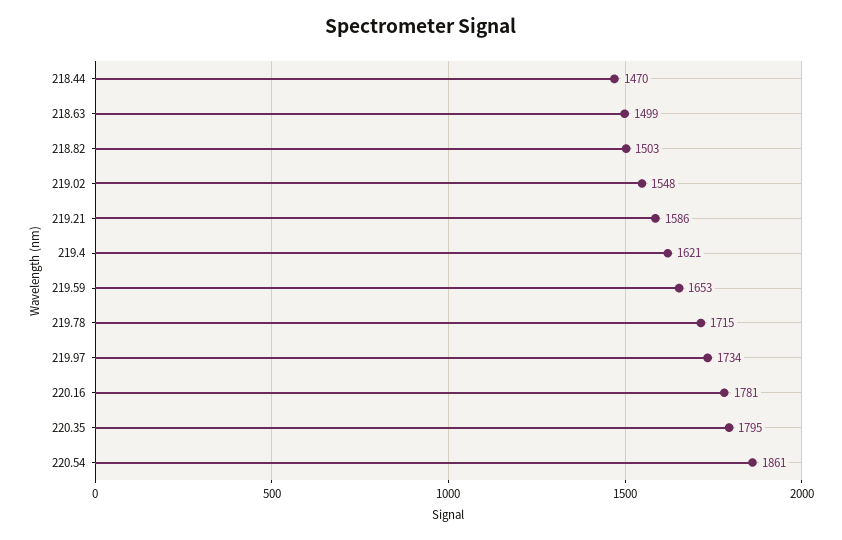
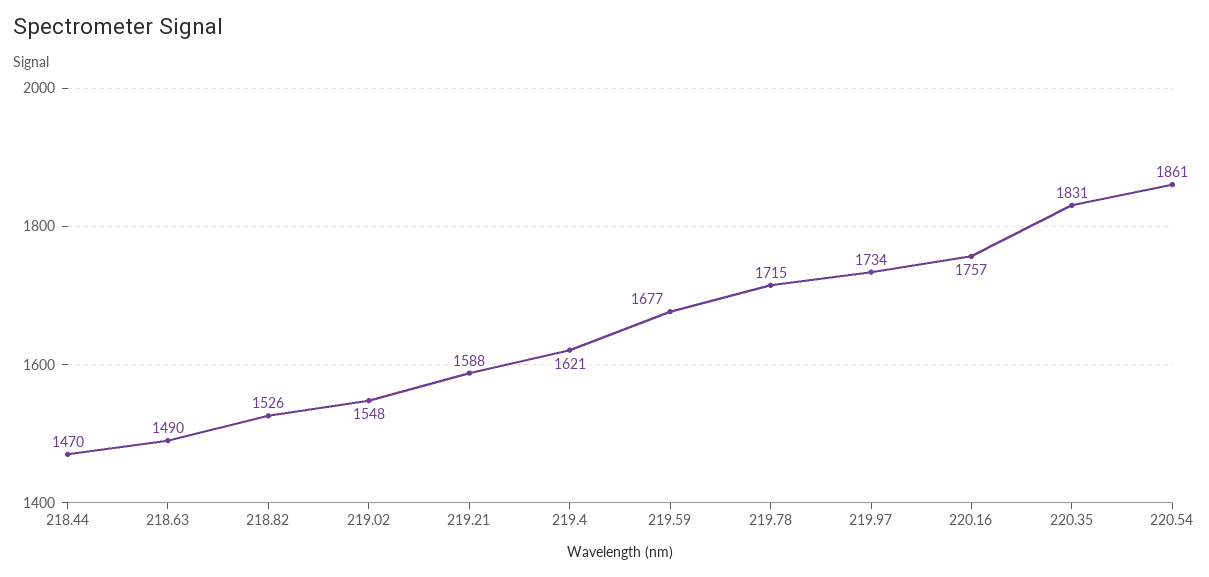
  {
    "218.44": 1470,
-   "218.63": 1499,
+   "218.63": 1490,
-   "218.82": 1503,
+   "218.82": 1526,
    "219.02": 1548,
-   "219.21": 1586,
+   "219.21": 1588,
    "219.4": 1621,
-   "219.59": 1653,
+   "219.59": 1677,
    "219.78": 1715,
    "219.97": 1734,
-   "220.16": 1781,
+   "220.16": 1757,
-   "220.35": 1795,
+   "220.35": 1831,
    "220.54": 1861
  }

